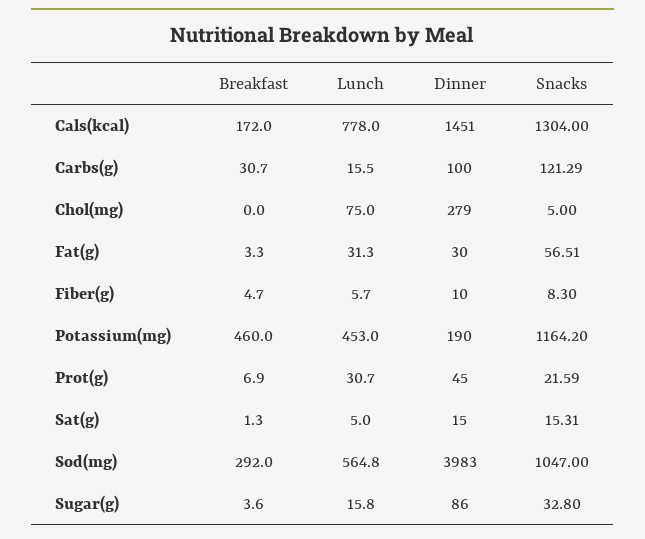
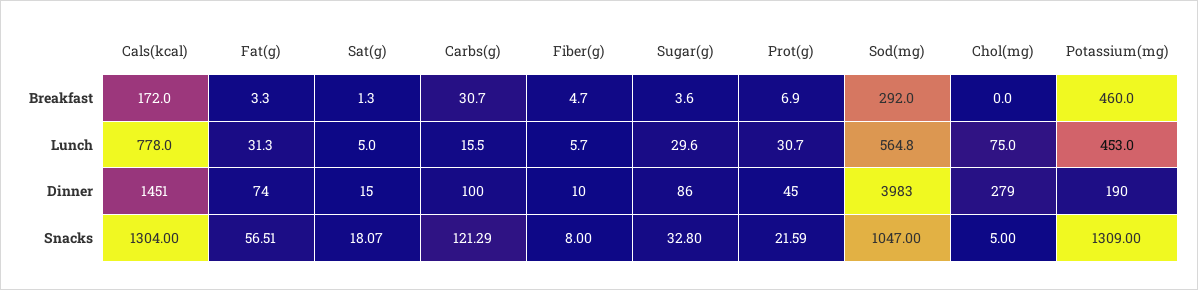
  {
    "Breakfast": {
      "Cals(kcal)": 172,
      "Carbs(g)": 30.7,
      "Chol(mg)": 0,
      "Fat(g)": 3.3,
      "Fiber(g)": 4.7,
      "Potassium(mg)": 460,
      "Prot(g)": 6.9,
      "Sat(g)": 1.3,
      "Sod(mg)": 292,
      "Sugar(g)": 3.6
    },
    "Lunch": {
      "Cals(kcal)": 778,
      "Carbs(g)": 15.5,
      "Chol(mg)": 75,
      "Fat(g)": 31.3,
      "Fiber(g)": 5.7,
      "Potassium(mg)": 453,
      "Prot(g)": 30.7,
      "Sat(g)": 5,
      "Sod(mg)": 564.8,
-     "Sugar(g)": 15.8
+     "Sugar(g)": 29.6
    },
    "Dinner": {
      "Cals(kcal)": 1451,
      "Carbs(g)": 100,
      "Chol(mg)": 279,
-     "Fat(g)": 30,
+     "Fat(g)": 74,
      "Fiber(g)": 10,
      "Potassium(mg)": 190,
      "Prot(g)": 45,
      "Sat(g)": 15,
      "Sod(mg)": 3983,
      "Sugar(g)": 86
    },
    "Snacks": {
      "Cals(kcal)": 1304,
      "Carbs(g)": 121.29,
      "Chol(mg)": 5,
      "Fat(g)": 56.51,
-     "Fiber(g)": 8.3,
+     "Fiber(g)": 8,
-     "Potassium(mg)": 1164.2,
+     "Potassium(mg)": 1309,
      "Prot(g)": 21.59,
-     "Sat(g)": 15.31,
+     "Sat(g)": 18.07,
      "Sod(mg)": 1047,
      "Sugar(g)": 32.8
    }
  }

